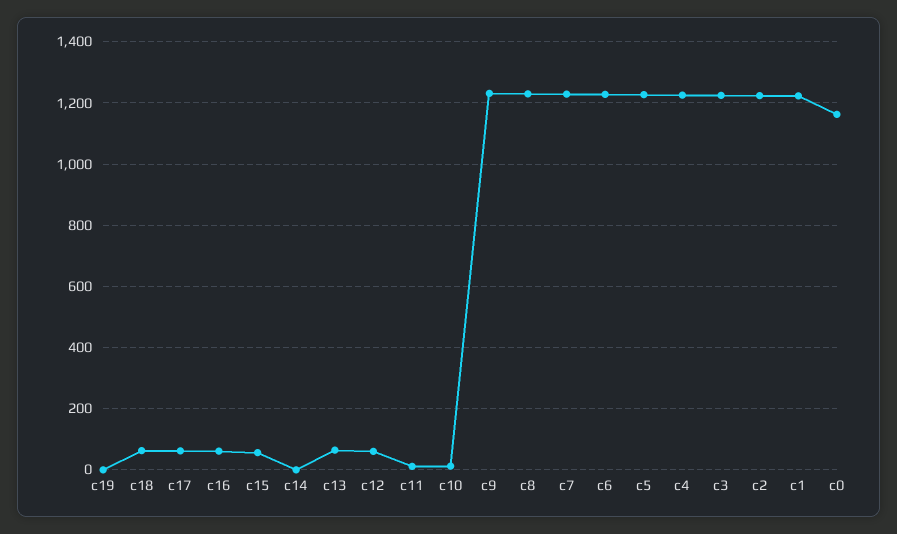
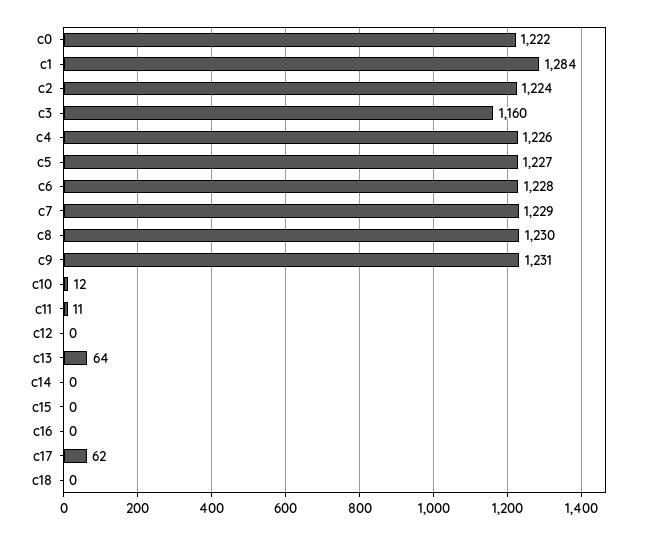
  {
-   "c19": 0,
-   "c18": 60,
+   "c18": 0,
    "c17": 62,
-   "c16": 60,
+   "c16": 0,
-   "c15": 60,
+   "c15": 0,
    "c14": 0,
    "c13": 64,
-   "c12": 60,
+   "c12": 0,
    "c11": 11,
    "c10": 12,
    "c9": 1231,
    "c8": 1230,
    "c7": 1229,
    "c6": 1228,
    "c5": 1227,
    "c4": 1226,
-   "c3": 1220,
+   "c3": 1160,
    "c2": 1224,
-   "c1": 1220,
+   "c1": 1284,
-   "c0": 1160
+   "c0": 1222
  }

